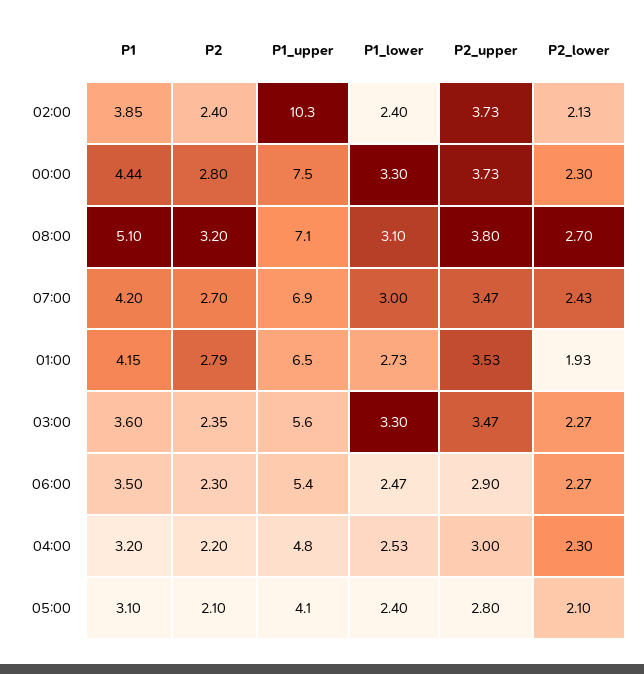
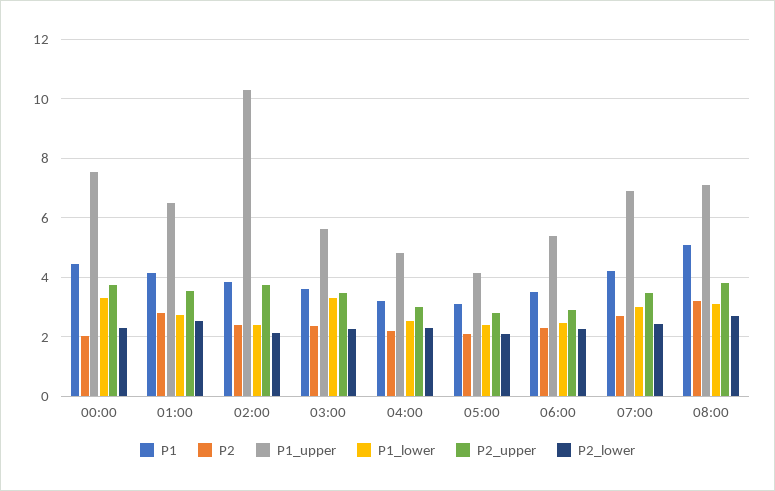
  {
    "P1": {
      "02:00": 3.85,
      "00:00": 4.44,
      "08:00": 5.1,
      "07:00": 4.2,
      "01:00": 4.15,
      "03:00": 3.6,
      "06:00": 3.5,
      "04:00": 3.2,
      "05:00": 3.1
    },
    "P2": {
      "02:00": 2.4,
-     "00:00": 2.8,
+     "00:00": 2,
      "08:00": 3.2,
      "07:00": 2.7,
      "01:00": 2.79,
      "03:00": 2.35,
      "06:00": 2.3,
      "04:00": 2.2,
      "05:00": 2.1
    },
    "P1_upper": {
      "02:00": 10.3,
      "00:00": 7.5,
      "08:00": 7.1,
      "07:00": 6.9,
      "01:00": 6.5,
      "03:00": 5.6,
      "06:00": 5.4,
      "04:00": 4.8,
      "05:00": 4.1
    },
    "P1_lower": {
      "02:00": 2.4,
      "00:00": 3.3,
      "08:00": 3.1,
      "07:00": 3,
      "01:00": 2.73,
      "03:00": 3.3,
      "06:00": 2.47,
      "04:00": 2.53,
      "05:00": 2.4
    },
    "P2_upper": {
      "02:00": 3.73,
      "00:00": 3.73,
      "08:00": 3.8,
      "07:00": 3.47,
      "01:00": 3.53,
      "03:00": 3.47,
      "06:00": 2.9,
      "04:00": 3,
      "05:00": 2.8
    },
    "P2_lower": {
      "02:00": 2.13,
      "00:00": 2.3,
      "08:00": 2.7,
      "07:00": 2.43,
-     "01:00": 1.93,
+     "01:00": 2.5,
      "03:00": 2.27,
      "06:00": 2.27,
      "04:00": 2.3,
      "05:00": 2.1
    }
  }

